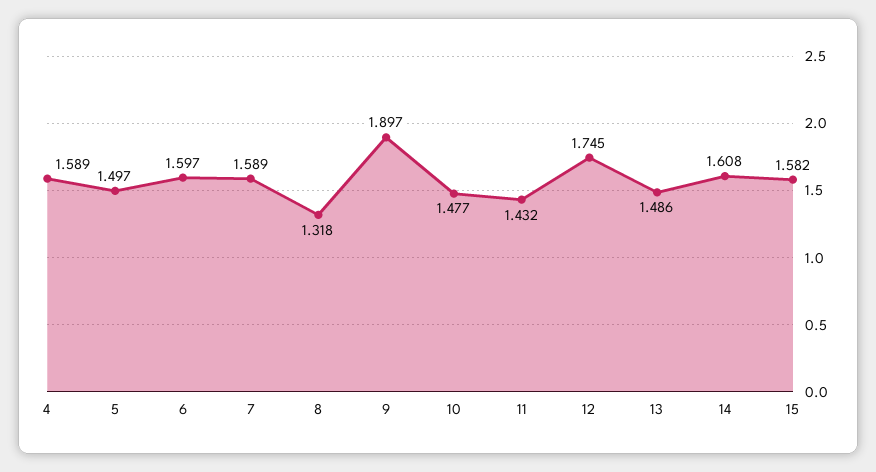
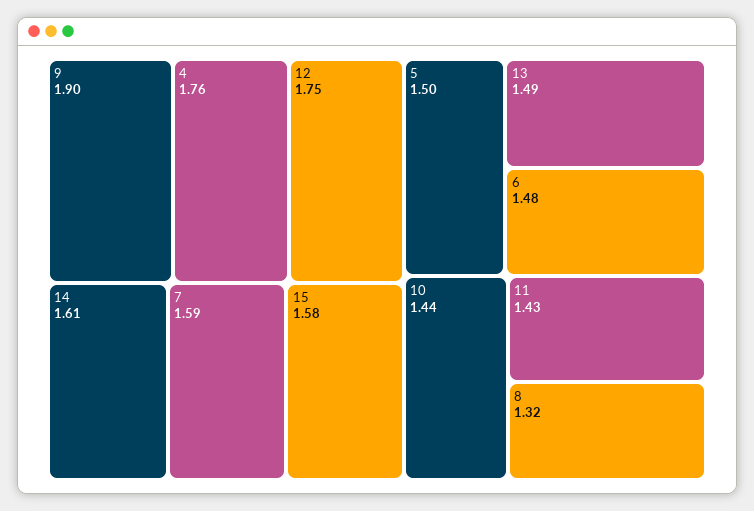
  {
-   "4": 1.589,
+   "4": 1.76,
    "5": 1.497,
-   "6": 1.597,
+   "6": 1.48,
    "7": 1.589,
    "8": 1.318,
    "9": 1.897,
-   "10": 1.477,
+   "10": 1.44,
    "11": 1.432,
    "12": 1.745,
    "13": 1.486,
    "14": 1.608,
    "15": 1.582
  }

